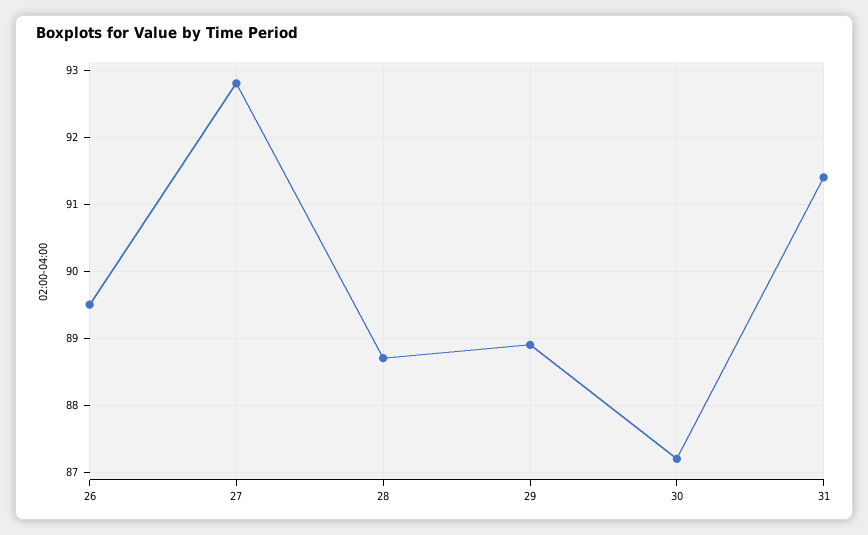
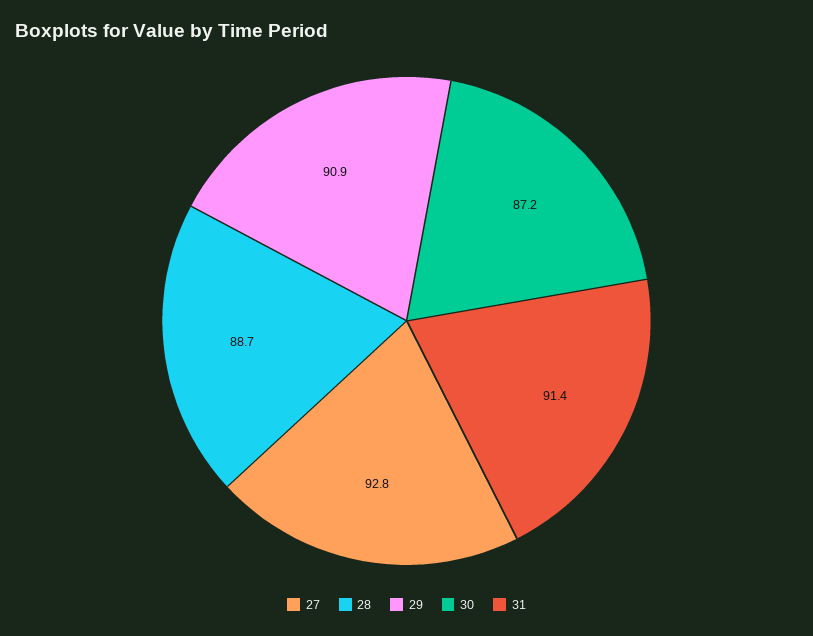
  {
-   "26": 89.5,
    "27": 92.8,
    "28": 88.7,
-   "29": 88.9,
+   "29": 90.9,
    "30": 87.2,
    "31": 91.4
  }

